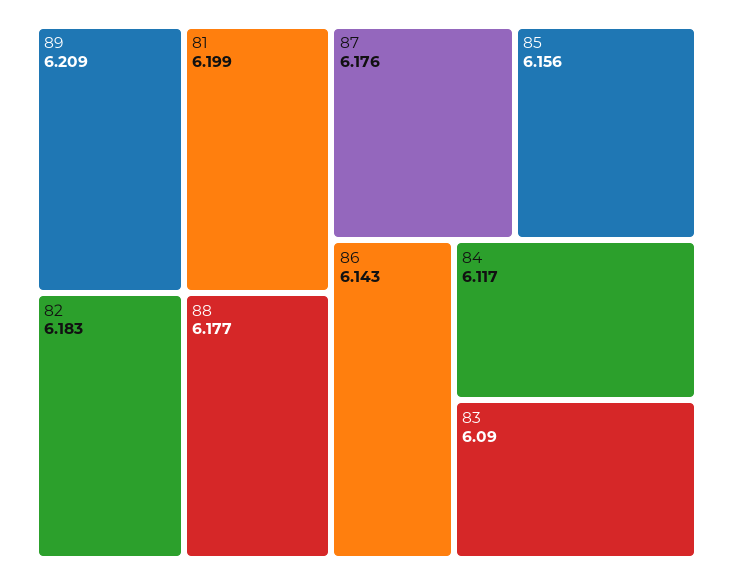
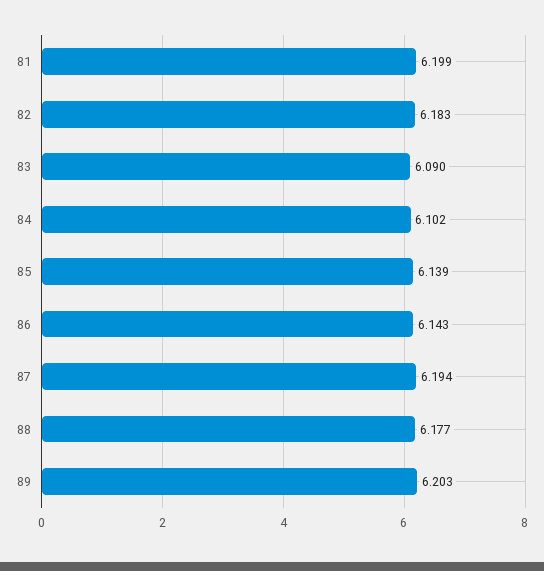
  {
-   "89": 6.209,
+   "89": 6.203,
    "81": 6.199,
    "82": 6.183,
    "88": 6.177,
-   "87": 6.176,
+   "87": 6.194,
-   "85": 6.156,
+   "85": 6.139,
    "86": 6.143,
-   "84": 6.117,
+   "84": 6.102,
    "83": 6.09
  }

